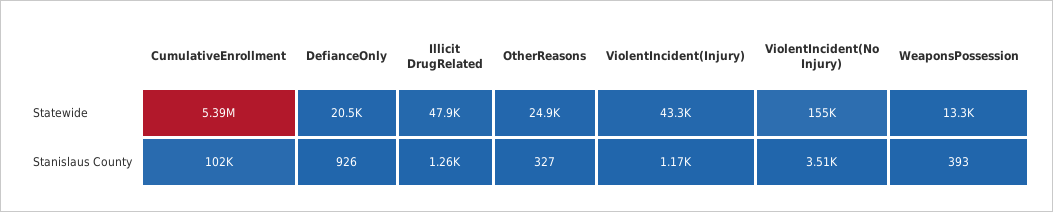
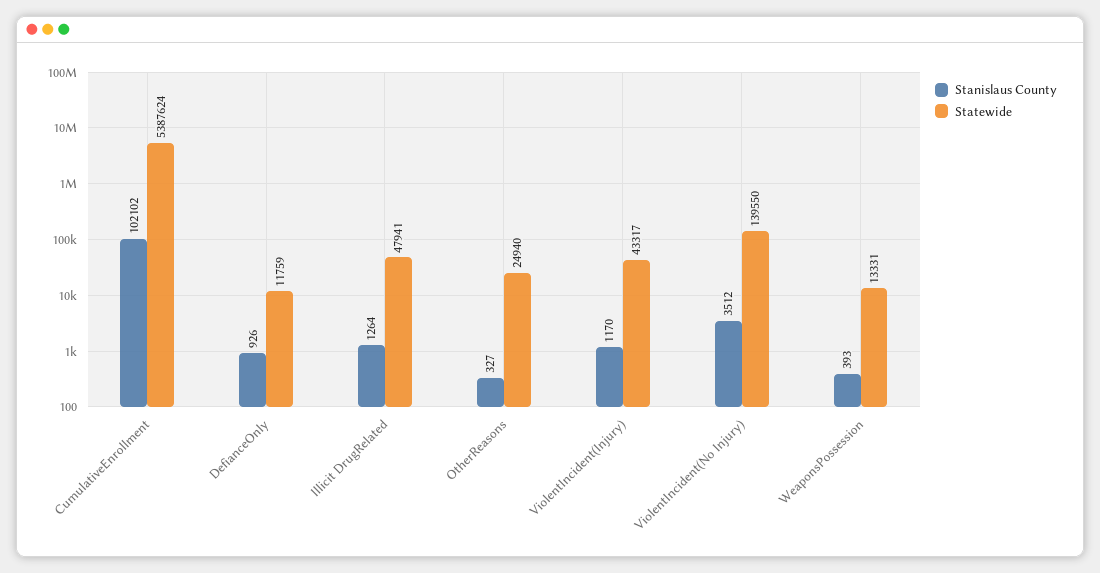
  {
    "Statewide": {
      "CumulativeEnrollment": 5387624,
-     "DefianceOnly": 20500,
+     "DefianceOnly": 11759,
      "Illicit DrugRelated": 47941,
      "OtherReasons": 24940,
      "ViolentIncident(Injury)": 43317,
-     "ViolentIncident(No Injury)": 155000,
+     "ViolentIncident(No Injury)": 139550,
      "WeaponsPossession": 13331
    },
    "Stanislaus County": {
      "CumulativeEnrollment": 102102,
      "DefianceOnly": 926,
      "Illicit DrugRelated": 1264,
      "OtherReasons": 327,
      "ViolentIncident(Injury)": 1170,
      "ViolentIncident(No Injury)": 3512,
      "WeaponsPossession": 393
    }
  }

